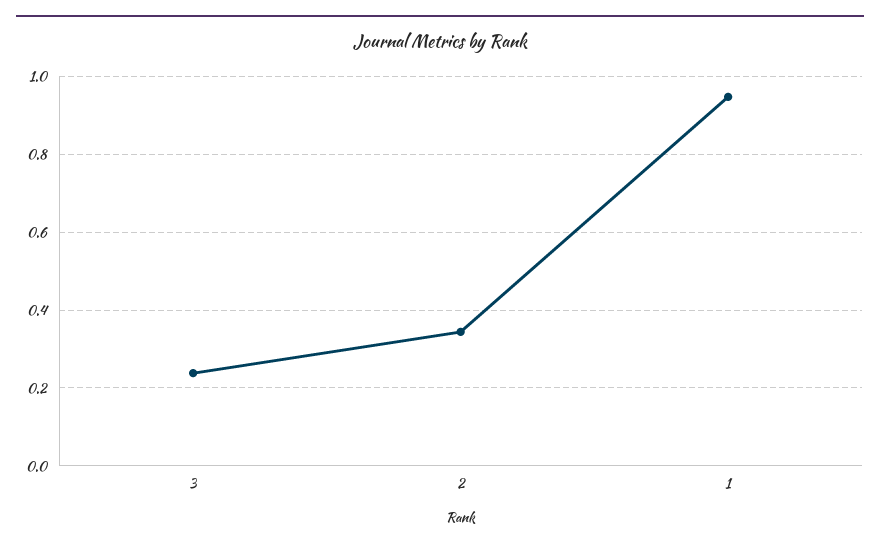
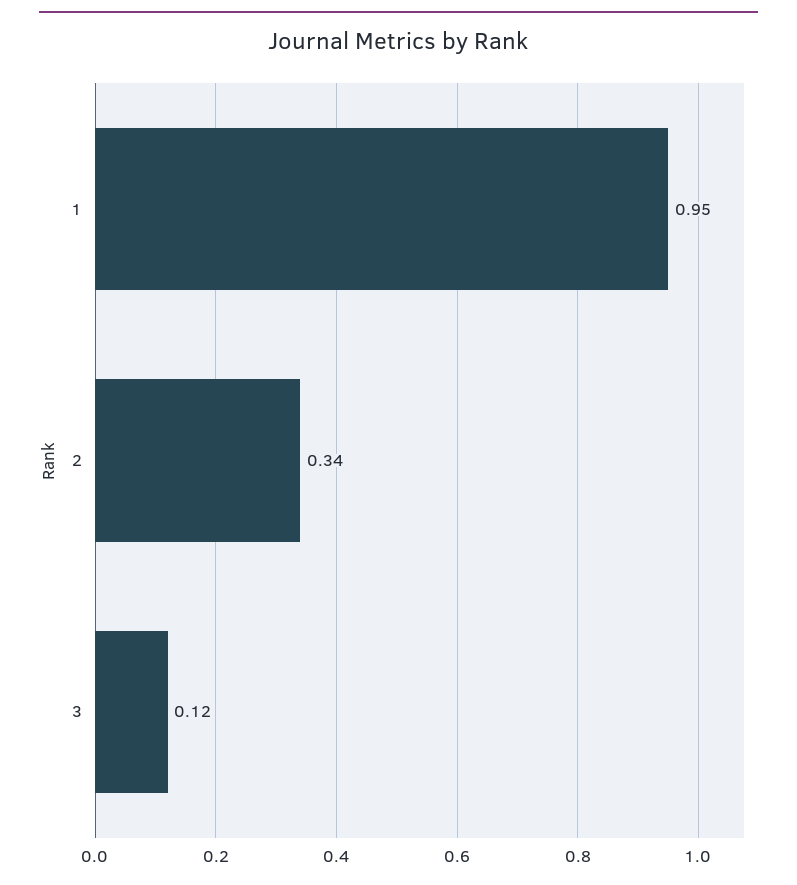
  {
-   "3": 0.24,
+   "3": 0.12,
    "2": 0.34,
    "1": 0.95
  }

